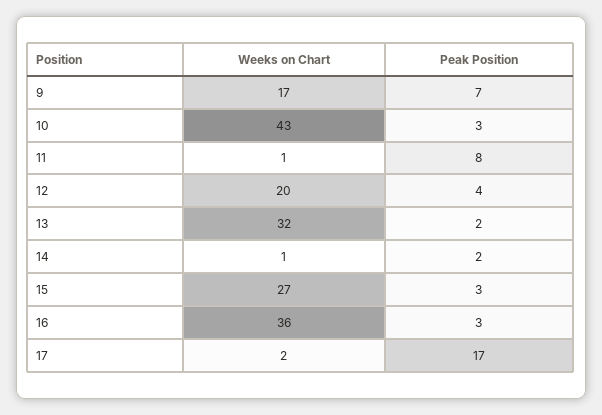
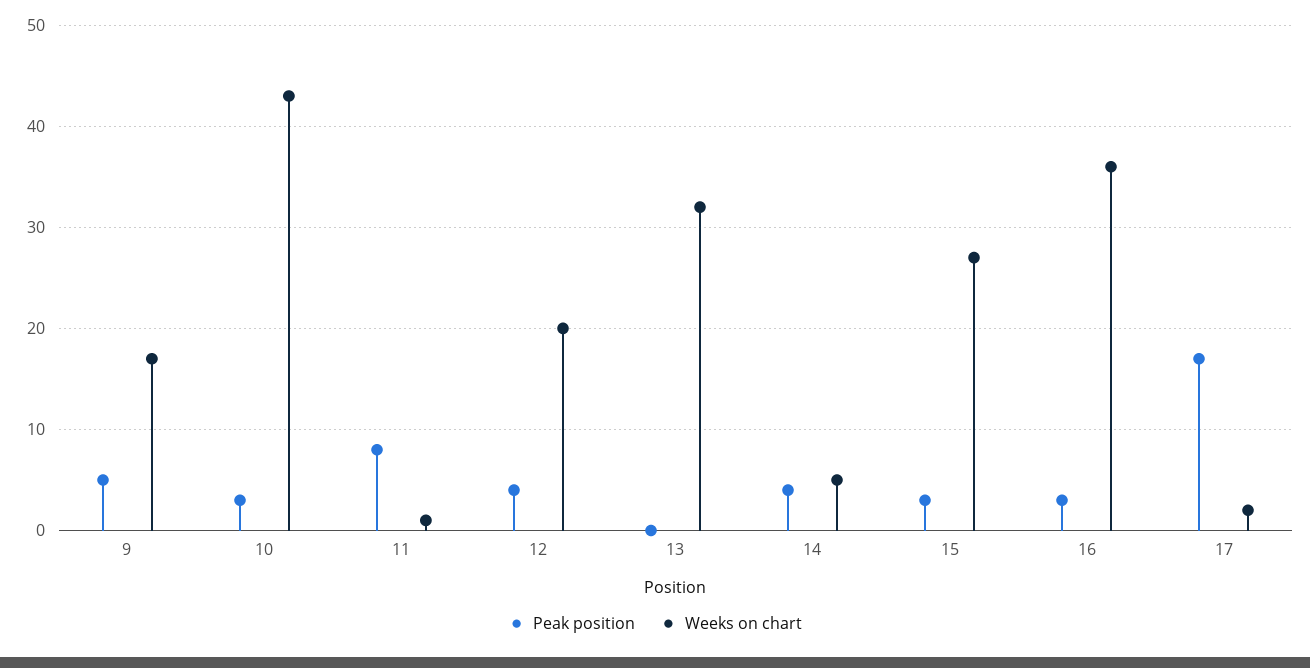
  {
    "Weeks on Chart": {
      "9": 17,
      "10": 43,
      "11": 1,
      "12": 20,
      "13": 32,
-     "14": 1,
+     "14": 5,
      "15": 27,
      "16": 36,
      "17": 2
    },
    "Peak Position": {
-     "9": 7,
+     "9": 5,
      "10": 3,
      "11": 8,
      "12": 4,
-     "13": 2,
+     "13": 0,
-     "14": 2,
+     "14": 4,
      "15": 3,
      "16": 3,
      "17": 17
    }
  }

